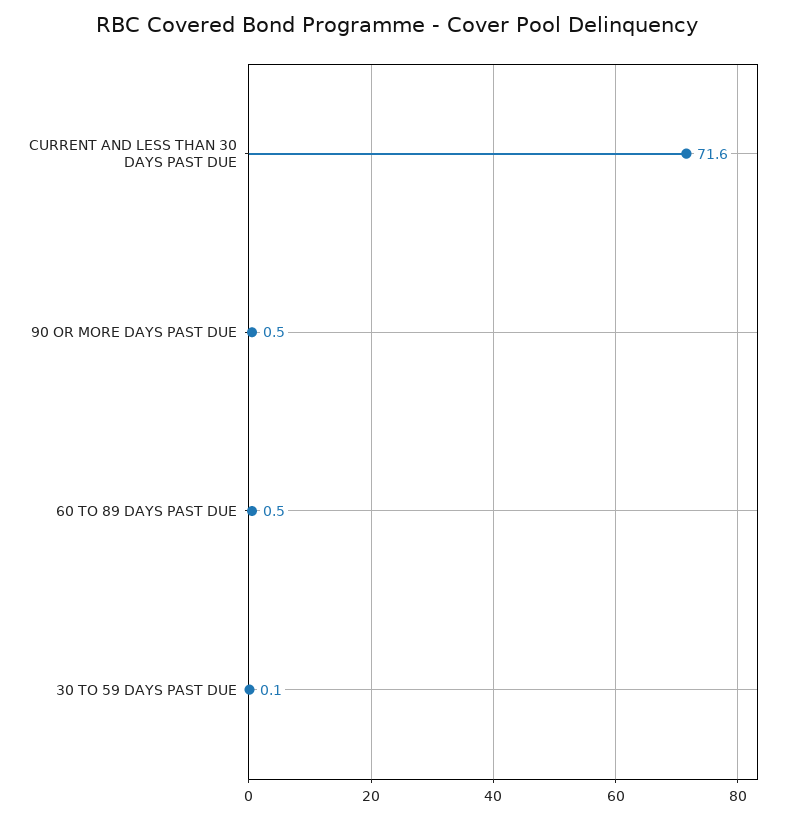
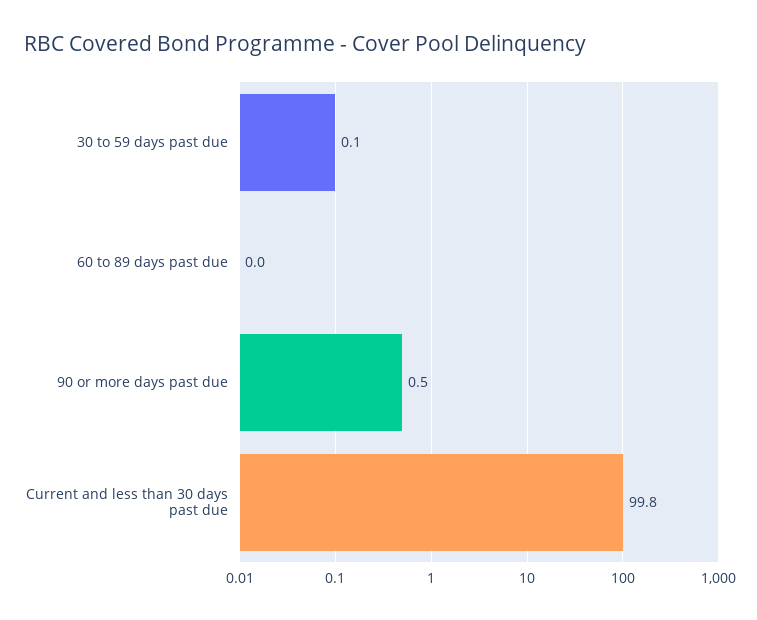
  {
-   "CURRENT AND LESS THAN 30 DAYS PAST DUE": 71.6,
+   "CURRENT AND LESS THAN 30 DAYS PAST DUE": 99.8,
    "90 OR MORE DAYS PAST DUE": 0.5,
-   "60 TO 89 DAYS PAST DUE": 0.5,
+   "60 TO 89 DAYS PAST DUE": 0,
    "30 TO 59 DAYS PAST DUE": 0.1
  }

